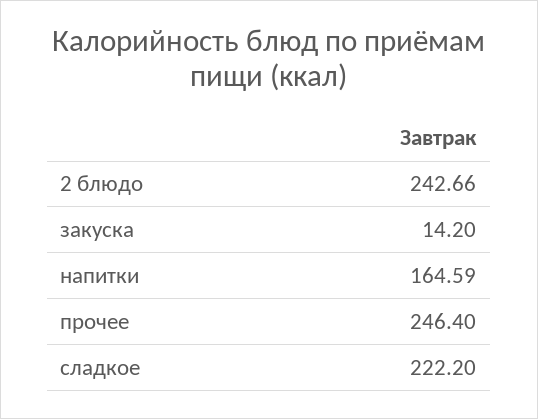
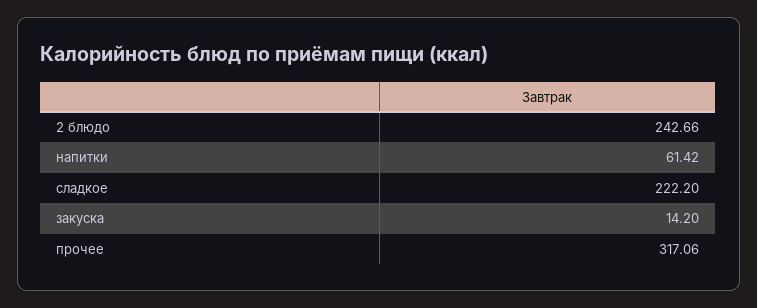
  {
    "2 блюдо": 242.66,
    "закуска": 14.2,
-   "напитки": 164.59,
+   "напитки": 61.42,
-   "прочее": 246.4,
+   "прочее": 317.06,
    "сладкое": 222.2
  }

